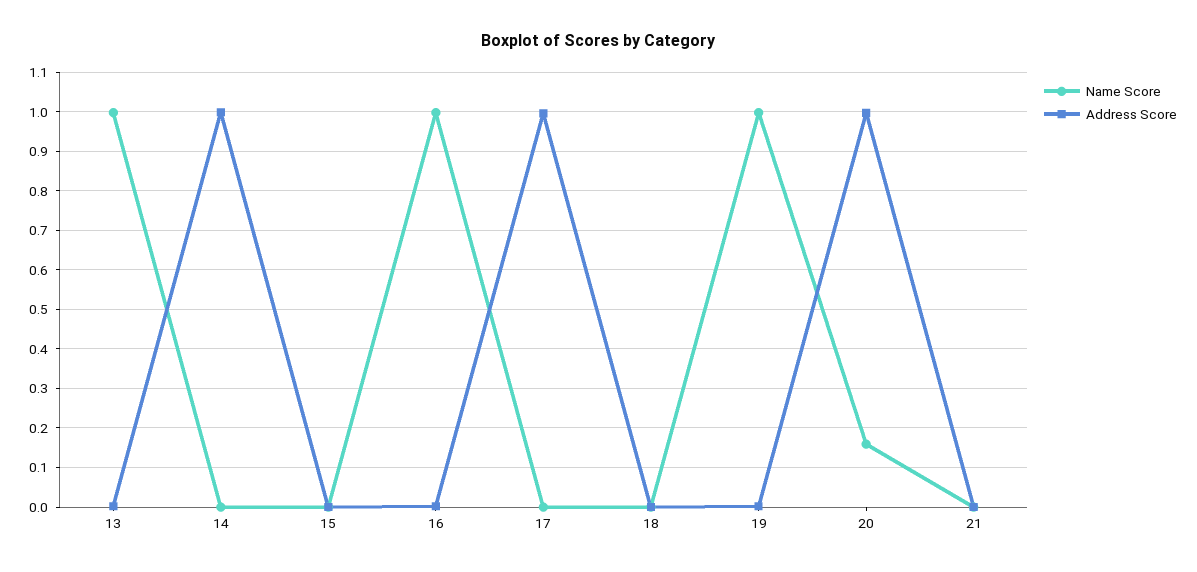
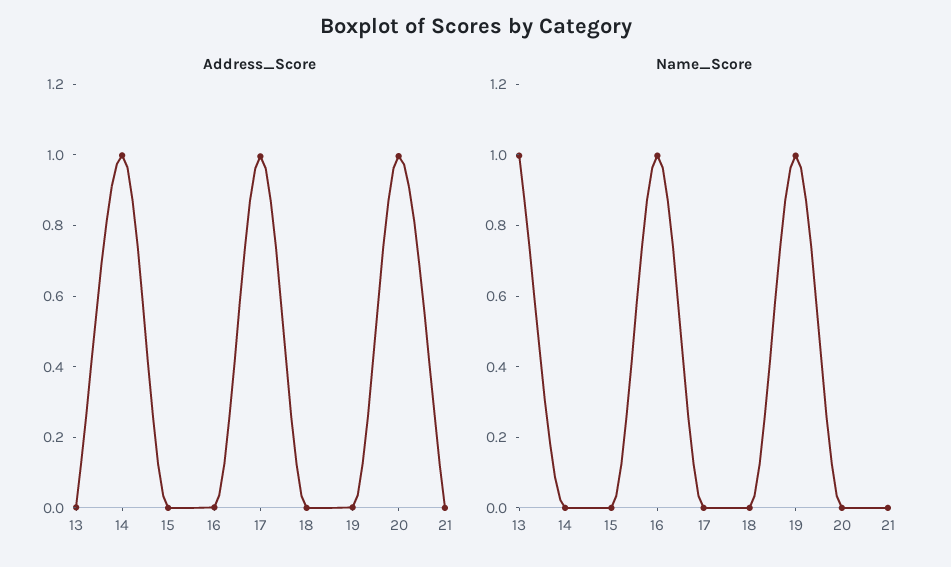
  {
    "Name Score": {
      "13": 1,
      "14": 0,
      "15": 0,
      "16": 1,
      "17": 0,
      "18": 0,
      "19": 1,
-     "20": 0.16,
+     "20": 0,
      "21": 0
    },
    "Address Score": {
      "13": 0,
      "14": 1,
      "15": 0,
      "16": 0,
      "17": 1,
      "18": 0,
      "19": 0,
      "20": 1,
      "21": 0
    }
  }

